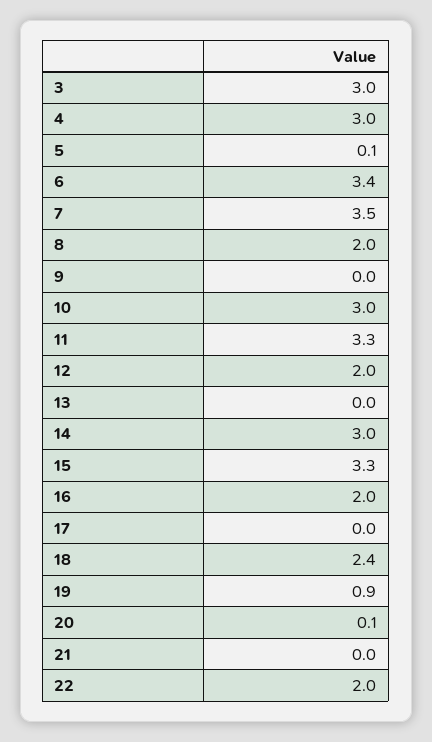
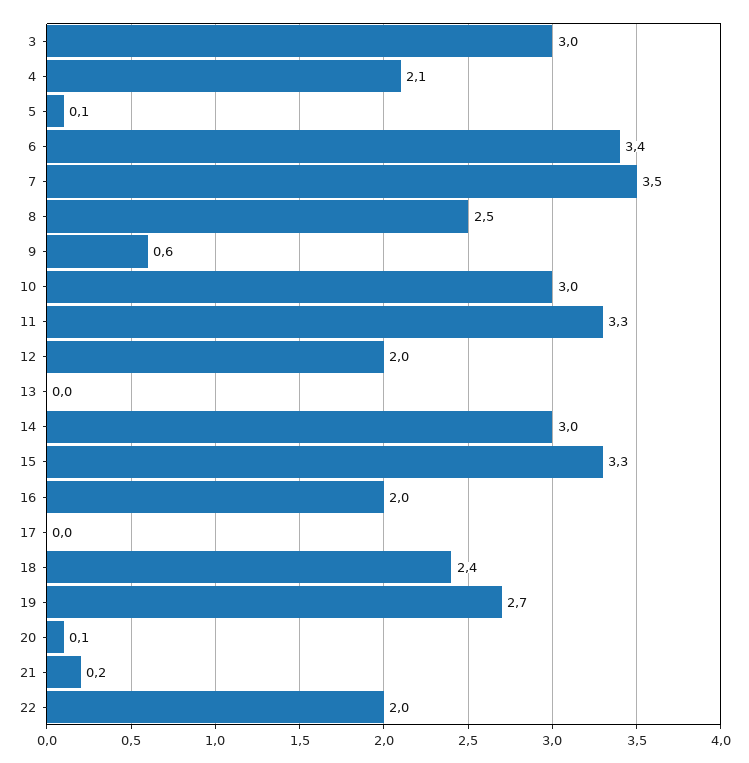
  {
    "3": 3,
-   "4": 3,
+   "4": 2.1,
    "5": 0.1,
    "6": 3.4,
    "7": 3.5,
-   "8": 2,
+   "8": 2.5,
-   "9": 0,
+   "9": 0.6,
    "10": 3,
    "11": 3.3,
    "12": 2,
    "13": 0,
    "14": 3,
    "15": 3.3,
    "16": 2,
    "17": 0,
    "18": 2.4,
-   "19": 0.9,
+   "19": 2.7,
    "20": 0.1,
-   "21": 0,
+   "21": 0.2,
    "22": 2
  }

